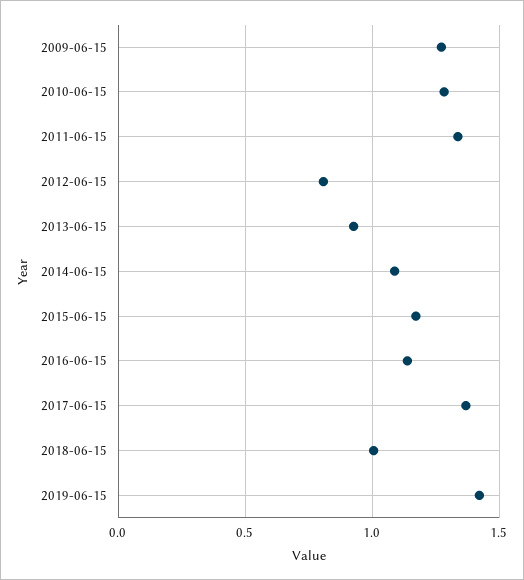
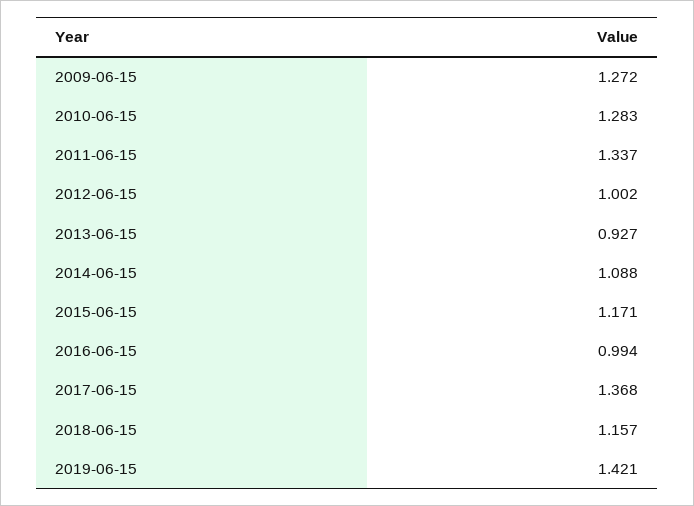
  {
    "2009-06-15": 1.272,
    "2010-06-15": 1.283,
    "2011-06-15": 1.337,
-   "2012-06-15": 0.8,
+   "2012-06-15": 1.002,
    "2013-06-15": 0.927,
    "2014-06-15": 1.088,
    "2015-06-15": 1.171,
-   "2016-06-15": 1.15,
+   "2016-06-15": 0.994,
    "2017-06-15": 1.368,
-   "2018-06-15": 1,
+   "2018-06-15": 1.157,
    "2019-06-15": 1.421
  }

